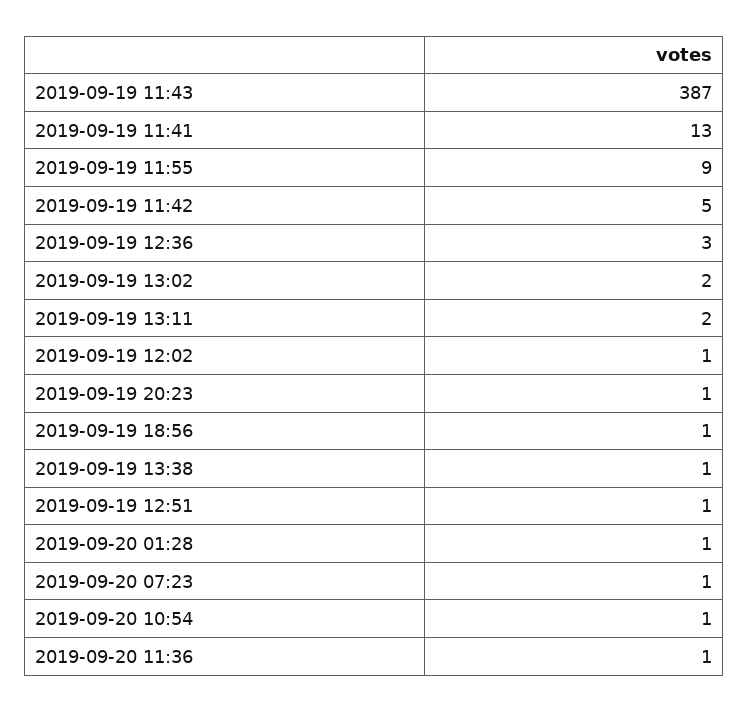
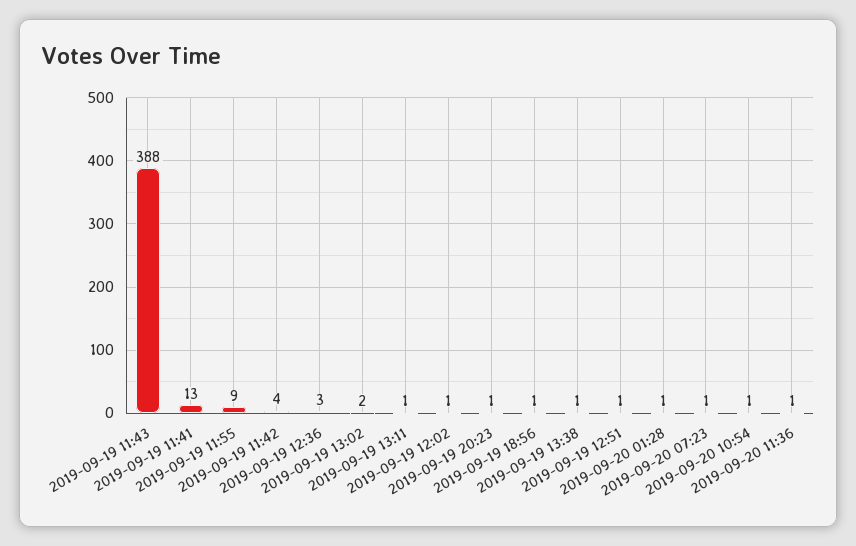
  {
-   "2019-09-19 11:43": 387,
+   "2019-09-19 11:43": 388,
    "2019-09-19 11:41": 13,
    "2019-09-19 11:55": 9,
-   "2019-09-19 11:42": 5,
+   "2019-09-19 11:42": 4,
    "2019-09-19 12:36": 3,
    "2019-09-19 13:02": 2,
-   "2019-09-19 13:11": 2,
+   "2019-09-19 13:11": 1,
    "2019-09-19 12:02": 1,
    "2019-09-19 20:23": 1,
    "2019-09-19 18:56": 1,
    "2019-09-19 13:38": 1,
    "2019-09-19 12:51": 1,
    "2019-09-20 01:28": 1,
    "2019-09-20 07:23": 1,
    "2019-09-20 10:54": 1,
    "2019-09-20 11:36": 1
  }

